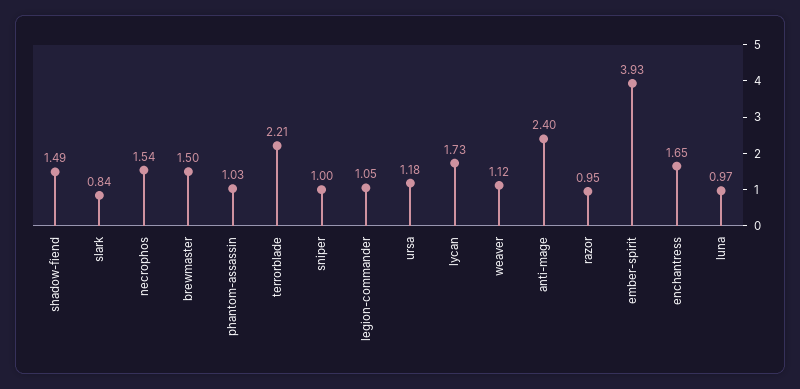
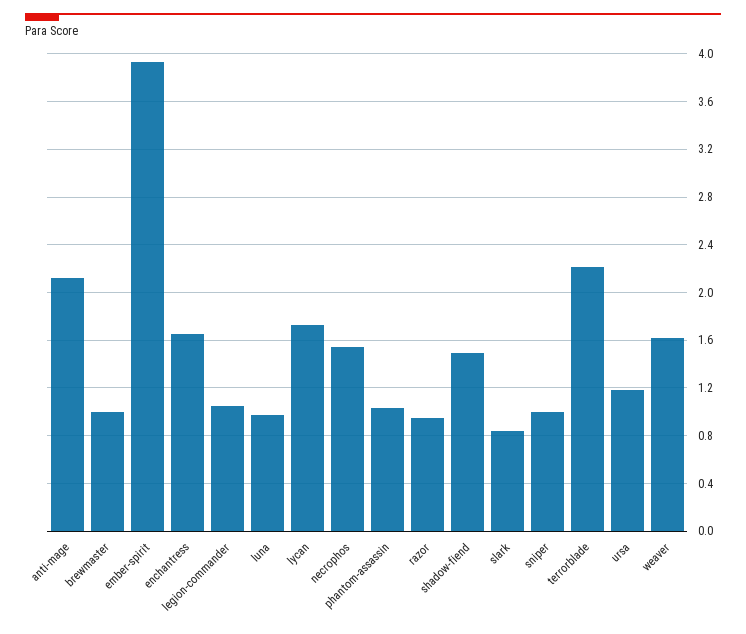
  {
    "shadow-fiend": 1.49,
    "slark": 0.84,
    "necrophos": 1.54,
-   "brewmaster": 1.5,
+   "brewmaster": 1,
    "phantom-assassin": 1.03,
    "terrorblade": 2.21,
    "sniper": 1,
    "legion-commander": 1.05,
    "ursa": 1.18,
    "lycan": 1.73,
-   "weaver": 1.12,
+   "weaver": 1.6,
-   "anti-mage": 2.4,
+   "anti-mage": 2.1,
    "razor": 0.95,
    "ember-spirit": 3.93,
    "enchantress": 1.65,
    "luna": 0.97
  }

